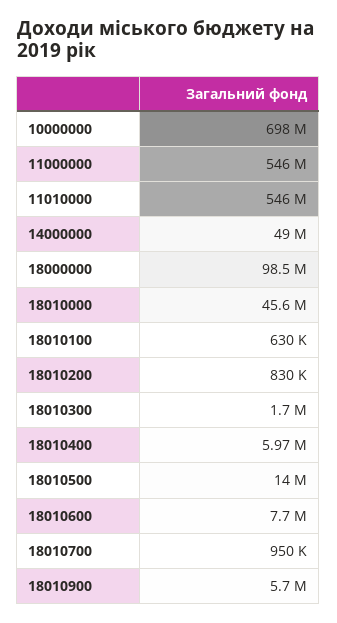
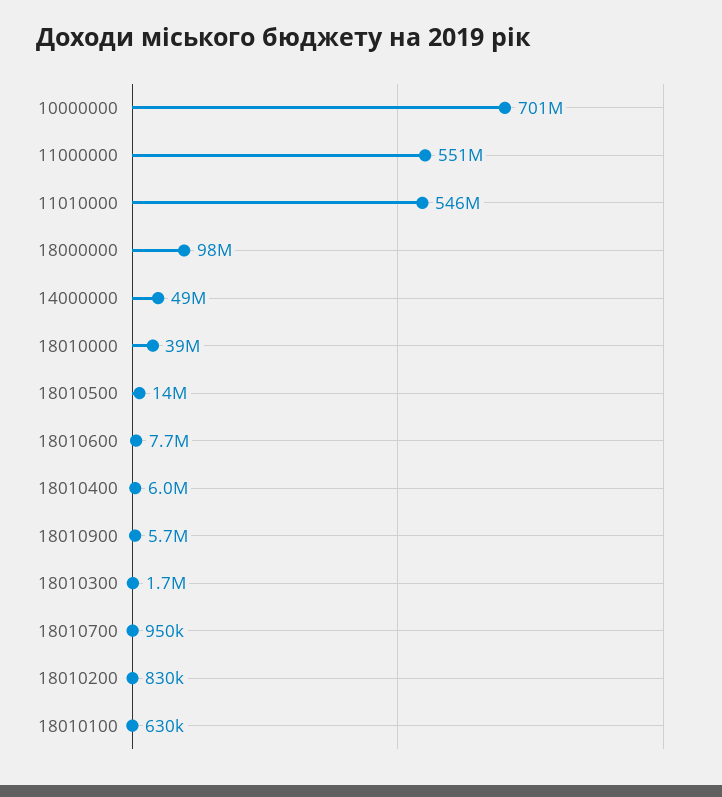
  {
-   "10000000": 698000000,
+   "10000000": 701000000,
-   "11000000": 546000000,
+   "11000000": 551000000,
    "11010000": 546000000,
    "14000000": 49000000,
    "18000000": 98500000,
-   "18010000": 45600000,
+   "18010000": 39000000,
    "18010100": 630000,
    "18010200": 830000,
    "18010300": 1700000,
    "18010400": 5970000,
    "18010500": 14000000,
    "18010600": 7700000,
    "18010700": 950000,
    "18010900": 5700000
  }

